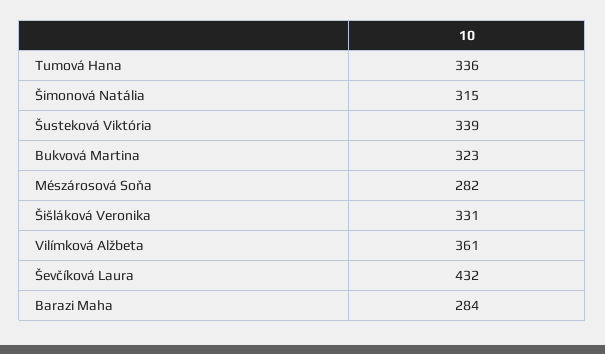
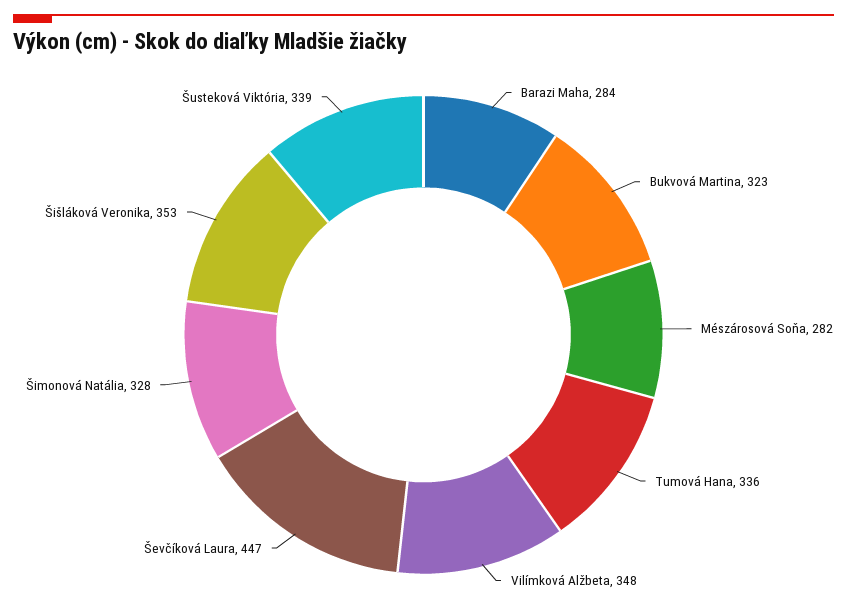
  {
    "Tumová Hana": 336,
-   "Šimonová Natália": 315,
+   "Šimonová Natália": 328,
    "Šusteková Viktória": 339,
    "Bukvová Martina": 323,
    "Mészárosová Soňa": 282,
-   "Šišláková Veronika": 331,
+   "Šišláková Veronika": 353,
-   "Vilímková Alžbeta": 361,
+   "Vilímková Alžbeta": 348,
-   "Ševčíková Laura": 432,
+   "Ševčíková Laura": 447,
    "Barazi Maha": 284
  }

